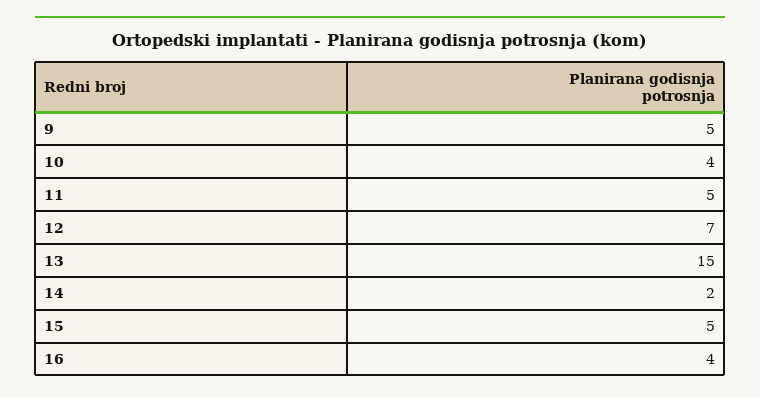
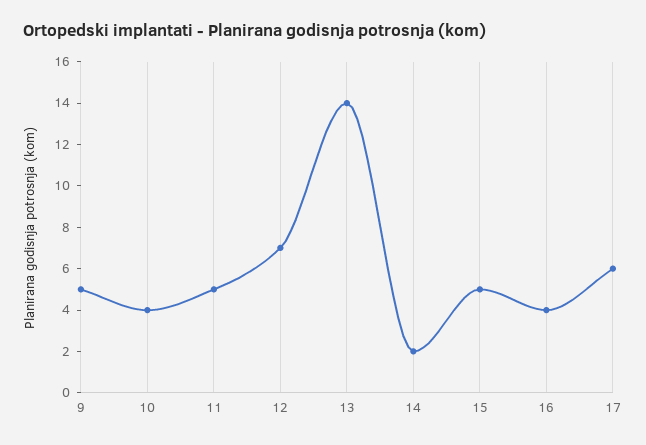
  {
    "9": 5,
    "10": 4,
    "11": 5,
    "12": 7,
-   "13": 15,
+   "13": 14,
    "14": 2,
    "15": 5,
-   "16": 4
+   "16": 4,
+   "17": 6
  }

